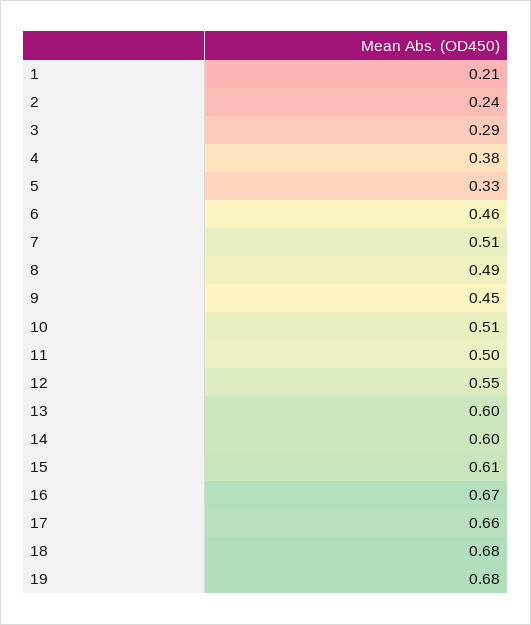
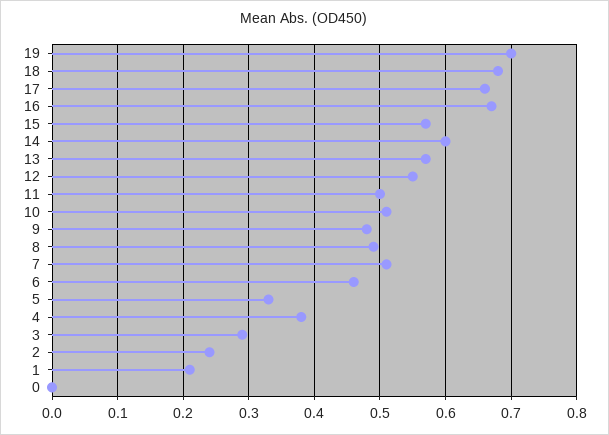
  {
    "1": 0.21,
    "2": 0.24,
    "3": 0.29,
    "4": 0.38,
    "5": 0.33,
    "6": 0.46,
    "7": 0.51,
    "8": 0.49,
-   "9": 0.45,
+   "9": 0.48,
    "10": 0.51,
    "11": 0.5,
    "12": 0.55,
-   "13": 0.6,
+   "13": 0.57,
    "14": 0.6,
-   "15": 0.61,
+   "15": 0.57,
    "16": 0.67,
    "17": 0.66,
    "18": 0.68,
-   "19": 0.68
+   "19": 0.7,
+   "0": 0
  }

